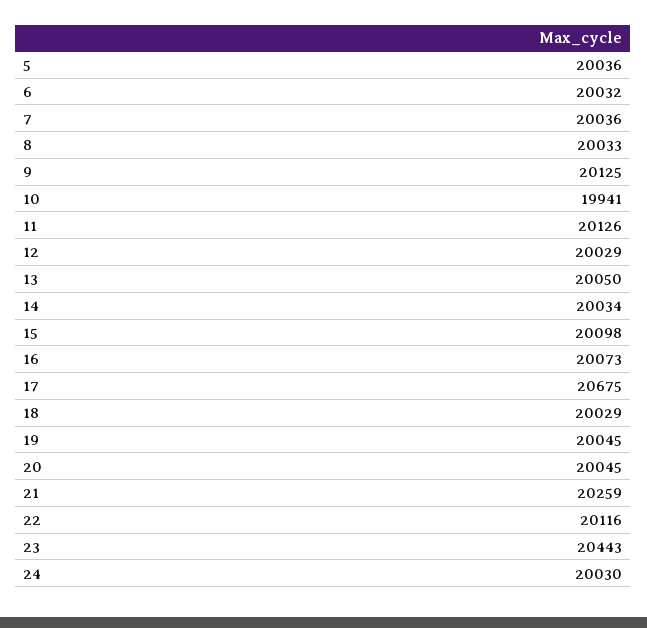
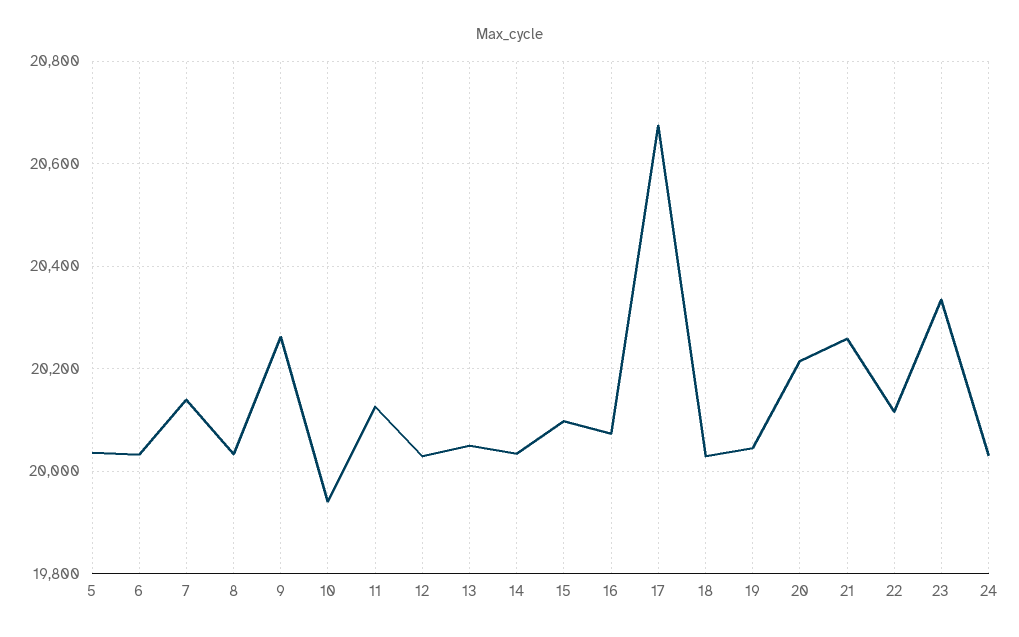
  {
    "5": 20036,
    "6": 20032,
-   "7": 20036,
+   "7": 20140,
    "8": 20033,
-   "9": 20125,
+   "9": 20260,
    "10": 19941,
    "11": 20126,
    "12": 20029,
    "13": 20050,
    "14": 20034,
    "15": 20098,
    "16": 20073,
    "17": 20675,
    "18": 20029,
    "19": 20045,
-   "20": 20045,
+   "20": 20220,
    "21": 20259,
    "22": 20116,
-   "23": 20443,
+   "23": 20340,
    "24": 20030
  }

